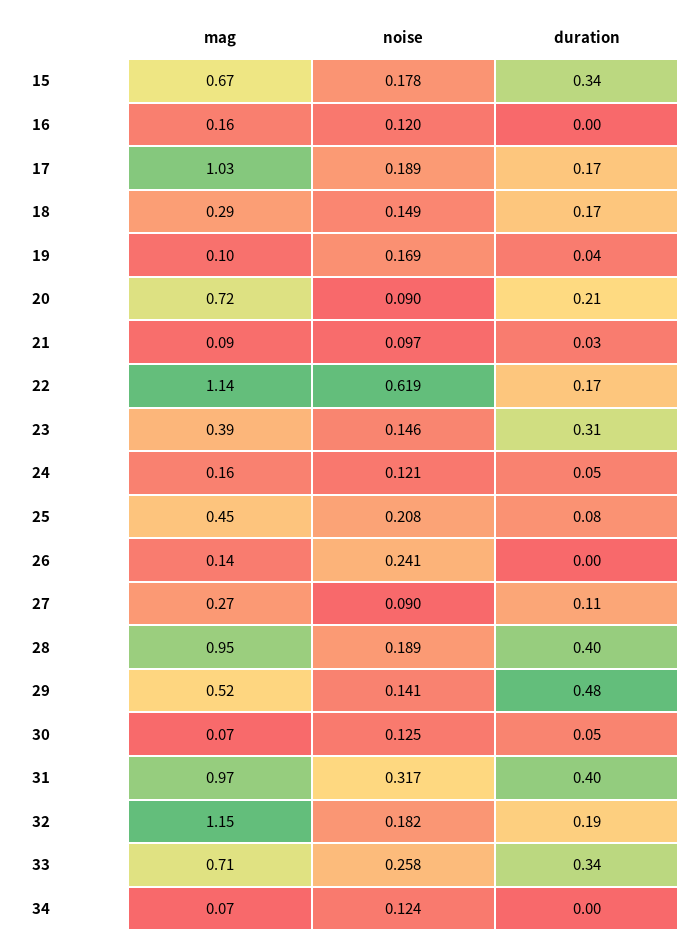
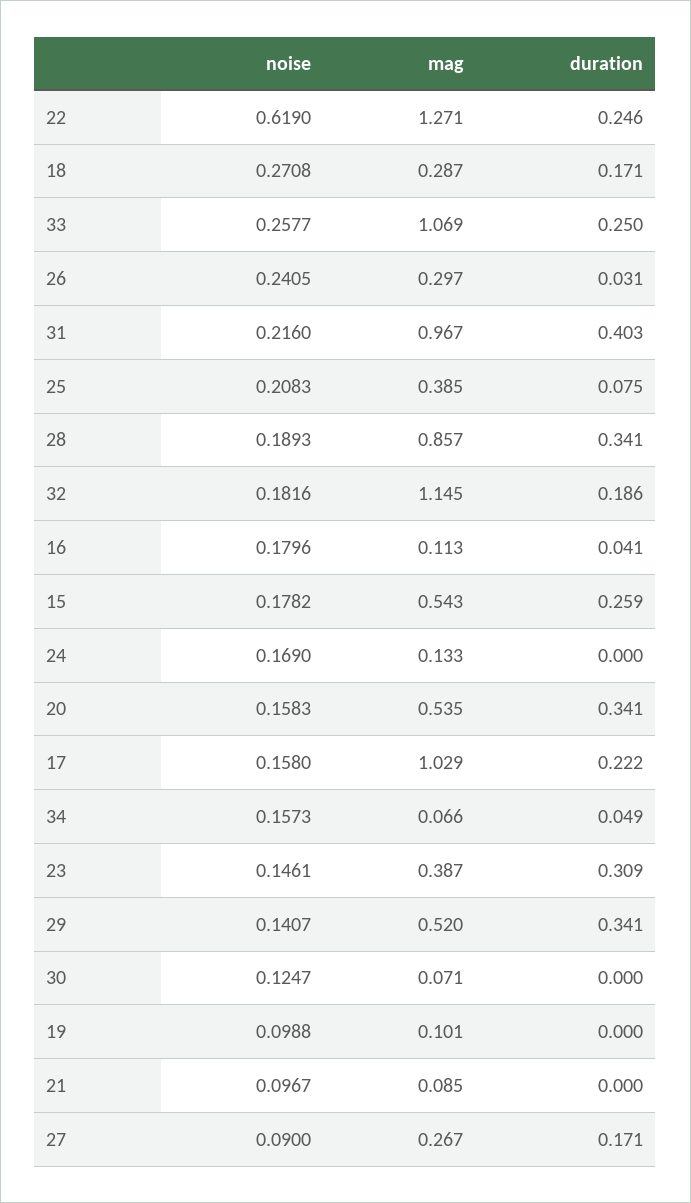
  {
    "mag": {
-     "15": 0.67,
+     "15": 0.543,
-     "16": 0.16,
+     "16": 0.113,
      "17": 1.029,
      "18": 0.287,
      "19": 0.101,
-     "20": 0.72,
+     "20": 0.535,
      "21": 0.085,
-     "22": 1.14,
+     "22": 1.271,
      "23": 0.387,
-     "24": 0.16,
+     "24": 0.133,
-     "25": 0.45,
+     "25": 0.385,
-     "26": 0.14,
+     "26": 0.297,
      "27": 0.267,
-     "28": 0.95,
+     "28": 0.857,
      "29": 0.52,
      "30": 0.071,
      "31": 0.967,
      "32": 1.145,
-     "33": 0.71,
+     "33": 1.069,
      "34": 0.066
    },
    "noise": {
      "15": 0.1782,
-     "16": 0.12,
+     "16": 0.1796,
-     "17": 0.189,
+     "17": 0.158,
-     "18": 0.149,
+     "18": 0.2708,
-     "19": 0.169,
+     "19": 0.0988,
-     "20": 0.09,
+     "20": 0.1583,
      "21": 0.0967,
      "22": 0.619,
      "23": 0.1461,
-     "24": 0.121,
+     "24": 0.169,
      "25": 0.2083,
      "26": 0.2405,
      "27": 0.09,
      "28": 0.1893,
      "29": 0.1407,
      "30": 0.1247,
-     "31": 0.317,
+     "31": 0.216,
      "32": 0.1816,
      "33": 0.2577,
-     "34": 0.124
+     "34": 0.1573
    },
    "duration": {
-     "15": 0.34,
+     "15": 0.259,
-     "16": 0,
+     "16": 0.041,
-     "17": 0.17,
+     "17": 0.222,
      "18": 0.171,
-     "19": 0.04,
+     "19": 0,
-     "20": 0.21,
+     "20": 0.341,
-     "21": 0.03,
+     "21": 0,
-     "22": 0.17,
+     "22": 0.246,
      "23": 0.309,
-     "24": 0.05,
+     "24": 0,
      "25": 0.075,
-     "26": 0,
+     "26": 0.031,
-     "27": 0.11,
+     "27": 0.171,
-     "28": 0.4,
+     "28": 0.341,
-     "29": 0.48,
+     "29": 0.341,
-     "30": 0.05,
+     "30": 0,
      "31": 0.403,
      "32": 0.186,
-     "33": 0.34,
+     "33": 0.25,
-     "34": 0
+     "34": 0.049
    }
  }

